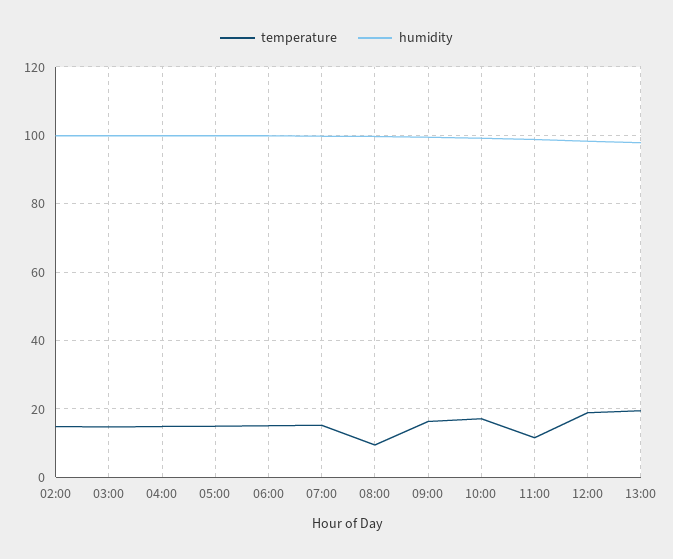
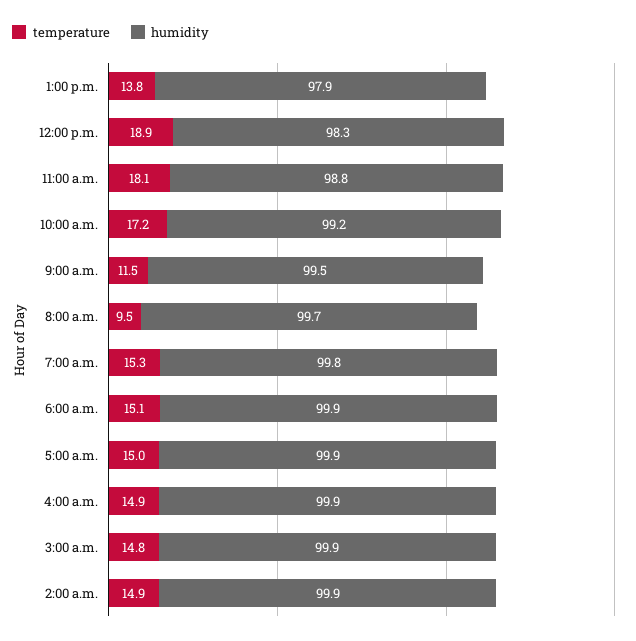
  {
    "temperature": {
      "02:00": 14.9,
      "03:00": 14.8,
      "04:00": 14.9,
      "05:00": 15,
      "06:00": 15.1,
      "07:00": 15.3,
      "08:00": 9.5,
-     "09:00": 16,
+     "09:00": 11.5,
      "10:00": 17.2,
-     "11:00": 12,
+     "11:00": 18.1,
      "12:00": 18.9,
-     "13:00": 20
+     "13:00": 13.8
    },
    "humidity": {
      "02:00": 99.9,
      "03:00": 99.9,
      "04:00": 99.9,
      "05:00": 99.9,
      "06:00": 99.9,
      "07:00": 99.8,
      "08:00": 99.7,
      "09:00": 99.5,
      "10:00": 99.2,
      "11:00": 98.8,
      "12:00": 98.3,
      "13:00": 97.9
    }
  }

